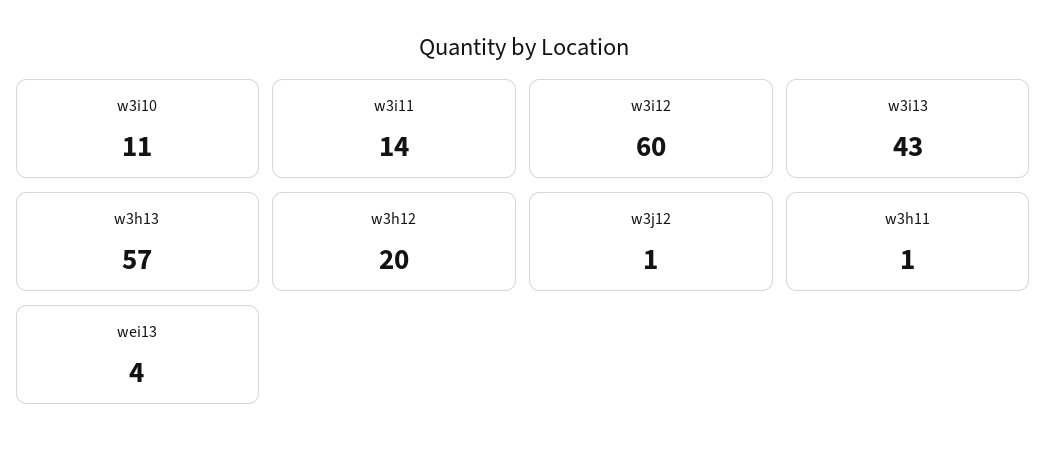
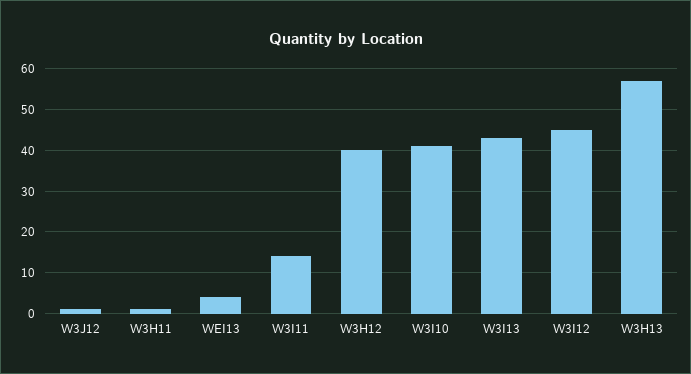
  {
-   "w3i10": 11,
+   "w3i10": 40,
    "w3i11": 14,
-   "w3i12": 60,
+   "w3i12": 45,
    "w3i13": 43,
    "w3h13": 57,
-   "w3h12": 20,
+   "w3h12": 40,
    "w3j12": 1,
    "w3h11": 1,
    "wei13": 4
  }

